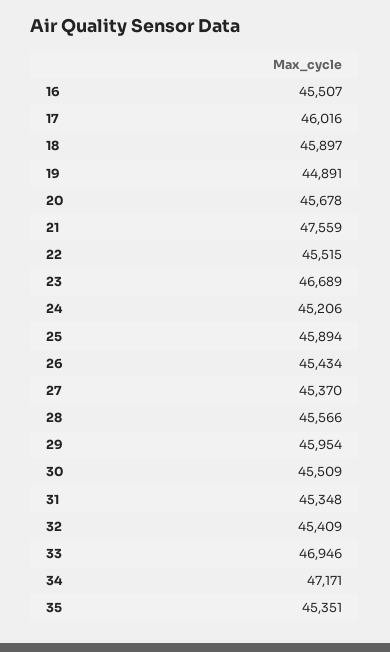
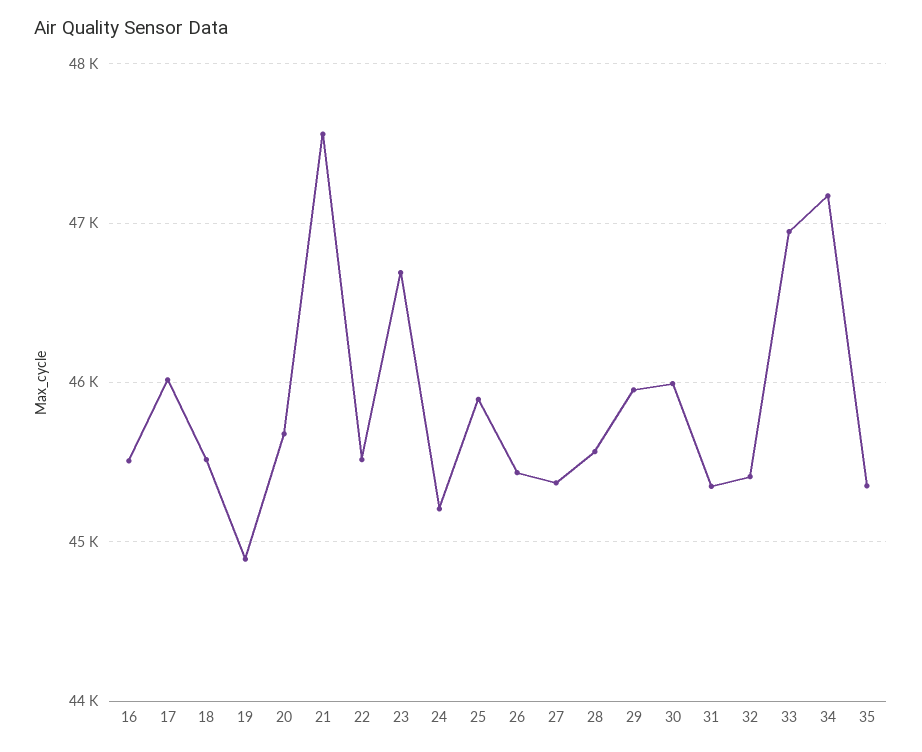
  {
    "16": 45507,
    "17": 46016,
-   "18": 45897,
+   "18": 45500,
    "19": 44891,
    "20": 45678,
    "21": 47559,
    "22": 45515,
    "23": 46689,
    "24": 45206,
    "25": 45894,
    "26": 45434,
    "27": 45370,
    "28": 45566,
    "29": 45954,
-   "30": 45509,
+   "30": 46000,
    "31": 45348,
    "32": 45409,
    "33": 46946,
    "34": 47171,
    "35": 45351
  }

